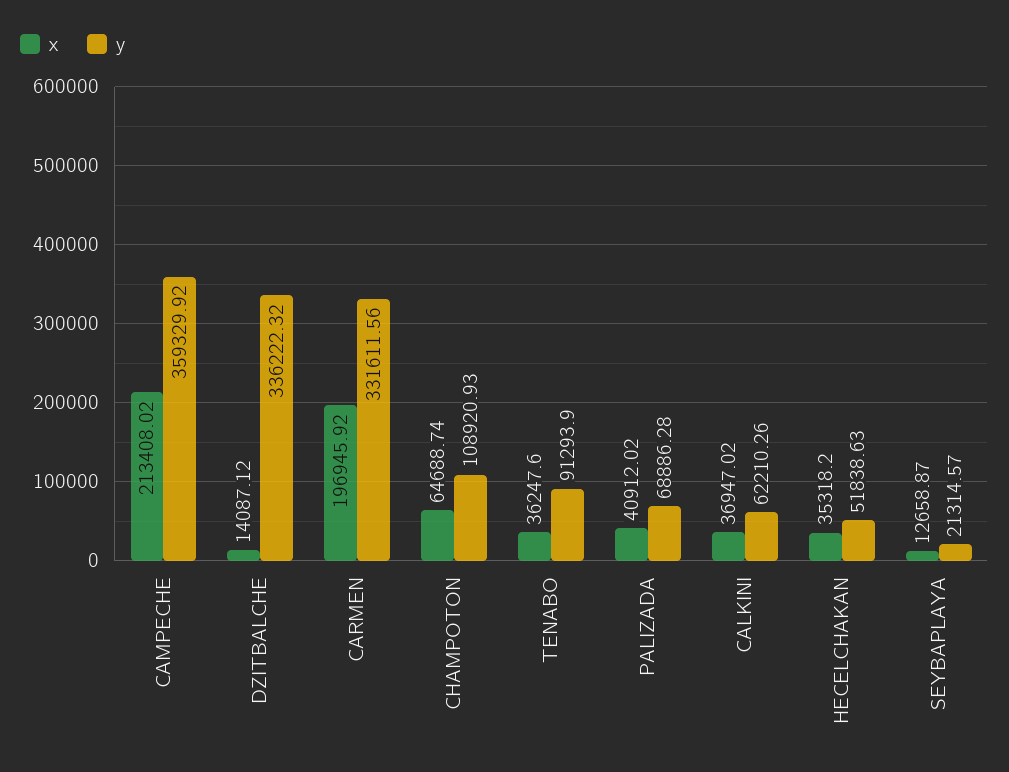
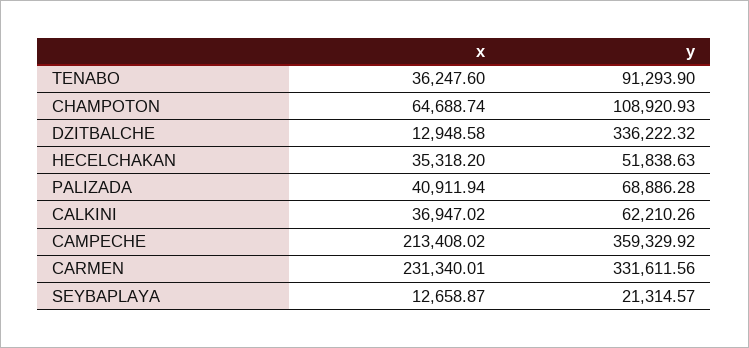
  {
    "x": {
      "CAMPECHE": 213408.02,
-     "DZITBALCHE": 14087.12,
+     "DZITBALCHE": 12948.58,
-     "CARMEN": 196945.92,
+     "CARMEN": 231340.01,
      "CHAMPOTON": 64688.74,
      "TENABO": 36247.6,
-     "PALIZADA": 40912.02,
+     "PALIZADA": 40911.94,
      "CALKINI": 36947.02,
      "HECELCHAKAN": 35318.2,
      "SEYBAPLAYA": 12658.87
    },
    "y": {
      "CAMPECHE": 359329.92,
      "DZITBALCHE": 336222.32,
      "CARMEN": 331611.56,
      "CHAMPOTON": 108920.93,
      "TENABO": 91293.9,
      "PALIZADA": 68886.28,
      "CALKINI": 62210.26,
      "HECELCHAKAN": 51838.63,
      "SEYBAPLAYA": 21314.57
    }
  }

